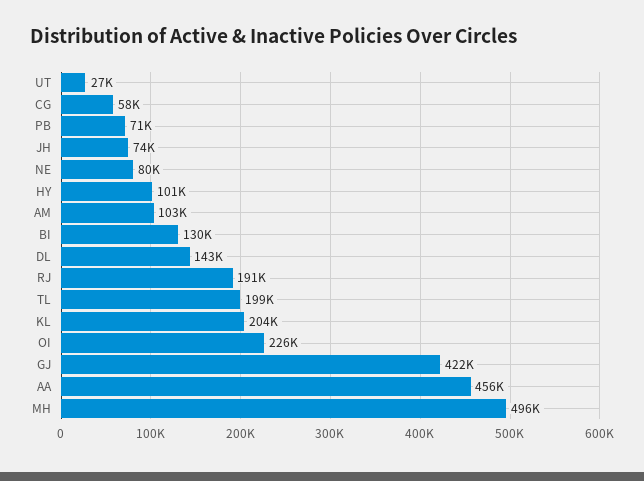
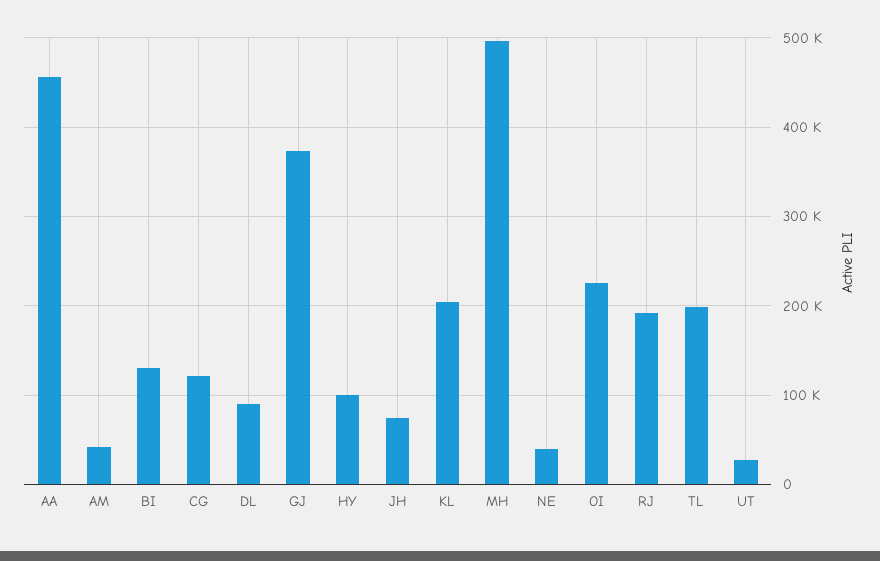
  {
    "UT": 27000,
-   "CG": 58000,
+   "CG": 120000,
-   "PB": 71000,
    "JH": 74000,
-   "NE": 80000,
+   "NE": 40000,
    "HY": 101000,
-   "AM": 103000,
+   "AM": 40000,
    "BI": 130000,
-   "DL": 143000,
+   "DL": 90000,
    "RJ": 191000,
    "TL": 199000,
    "KL": 204000,
    "OI": 226000,
-   "GJ": 422000,
+   "GJ": 370000,
    "AA": 456000,
    "MH": 496000
  }

